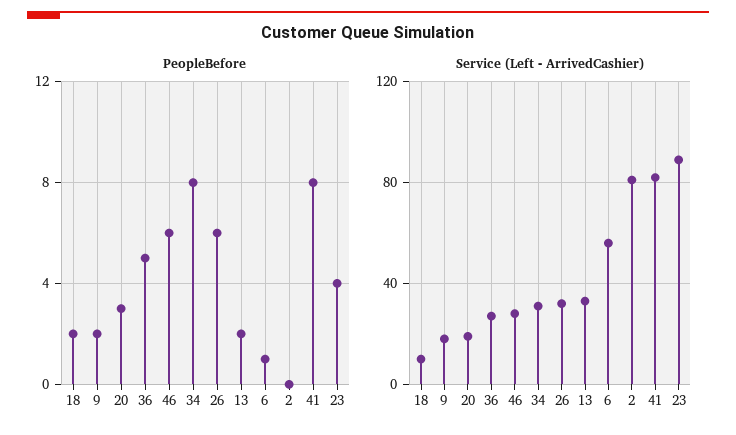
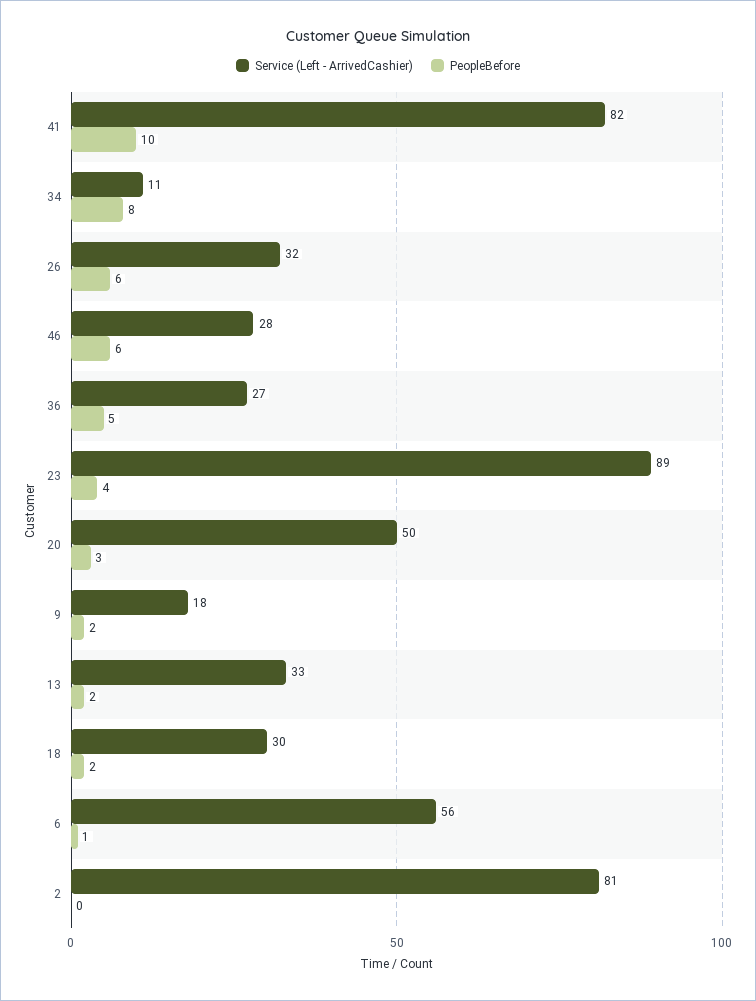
  {
    "PeopleBefore": {
      "18": 2,
      "9": 2,
      "20": 3,
      "36": 5,
      "46": 6,
      "34": 8,
      "26": 6,
      "13": 2,
      "6": 1,
      "2": 0,
-     "41": 8,
+     "41": 10,
      "23": 4
    },
    "Service (Left - ArrivedCashier)": {
-     "18": 10,
+     "18": 30,
      "9": 18,
-     "20": 20,
+     "20": 50,
      "36": 27,
      "46": 28,
-     "34": 30,
+     "34": 11,
      "26": 32,
      "13": 33,
      "6": 56,
      "2": 81,
      "41": 82,
      "23": 89
    }
  }

